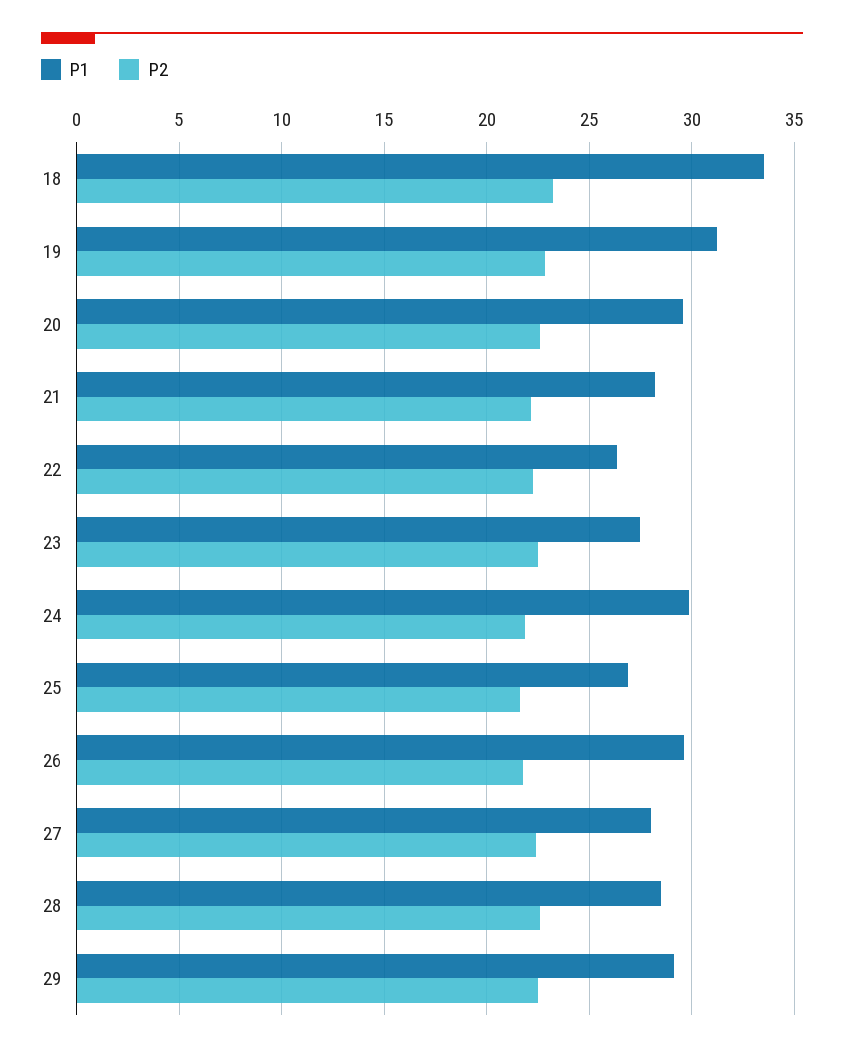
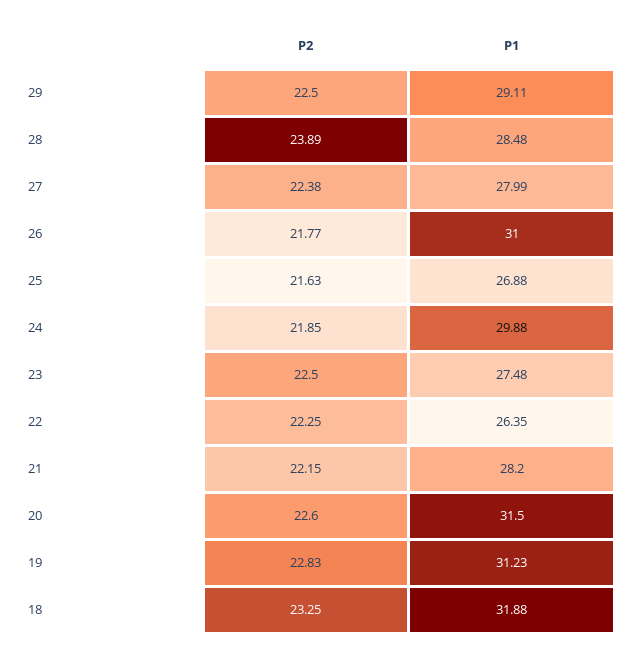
  {
    "P1": {
-     "18": 33.5,
+     "18": 31.88,
      "19": 31.23,
-     "20": 29.5,
+     "20": 31.5,
      "21": 28.2,
      "22": 26.35,
      "23": 27.48,
      "24": 29.88,
      "25": 26.88,
-     "26": 29.5,
+     "26": 31,
      "27": 27.99,
      "28": 28.48,
      "29": 29.11
    },
    "P2": {
      "18": 23.25,
      "19": 22.83,
      "20": 22.6,
      "21": 22.15,
      "22": 22.25,
      "23": 22.5,
      "24": 21.85,
      "25": 21.63,
      "26": 21.77,
      "27": 22.38,
-     "28": 22.5,
+     "28": 23.89,
      "29": 22.5
    }
  }

